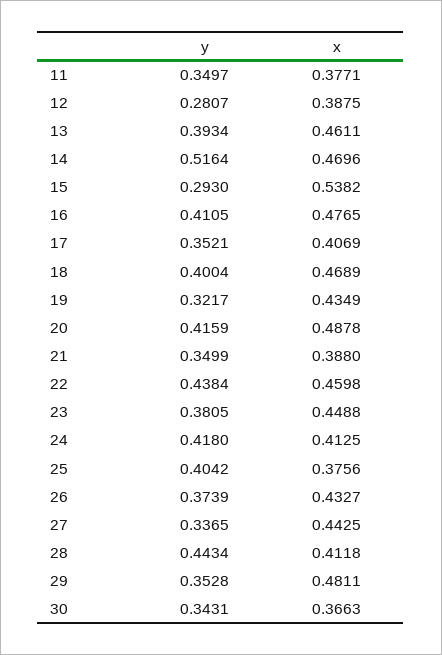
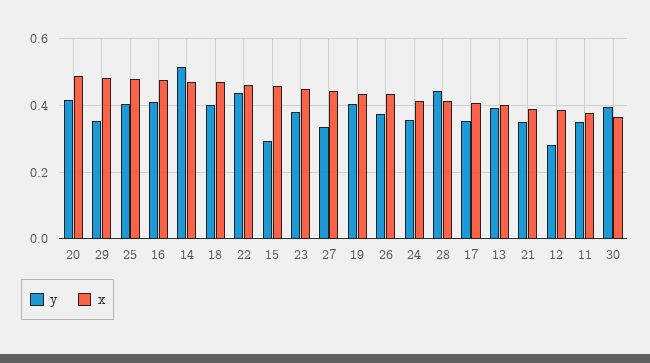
  {
    "y": {
      "11": 0.3497,
      "12": 0.2807,
      "13": 0.3934,
      "14": 0.5164,
      "15": 0.293,
      "16": 0.4105,
      "17": 0.3521,
      "18": 0.4004,
-     "19": 0.3217,
+     "19": 0.4,
      "20": 0.4159,
      "21": 0.3499,
      "22": 0.4384,
      "23": 0.3805,
-     "24": 0.418,
+     "24": 0.36,
      "25": 0.4042,
      "26": 0.3739,
      "27": 0.3365,
      "28": 0.4434,
      "29": 0.3528,
-     "30": 0.3431
+     "30": 0.4
    },
    "x": {
      "11": 0.3771,
      "12": 0.3875,
-     "13": 0.4611,
+     "13": 0.4,
      "14": 0.4696,
-     "15": 0.5382,
+     "15": 0.46,
      "16": 0.4765,
      "17": 0.4069,
      "18": 0.4689,
      "19": 0.4349,
      "20": 0.4878,
      "21": 0.388,
      "22": 0.4598,
      "23": 0.4488,
      "24": 0.4125,
-     "25": 0.3756,
+     "25": 0.48,
      "26": 0.4327,
      "27": 0.4425,
      "28": 0.4118,
      "29": 0.4811,
      "30": 0.3663
    }
  }

